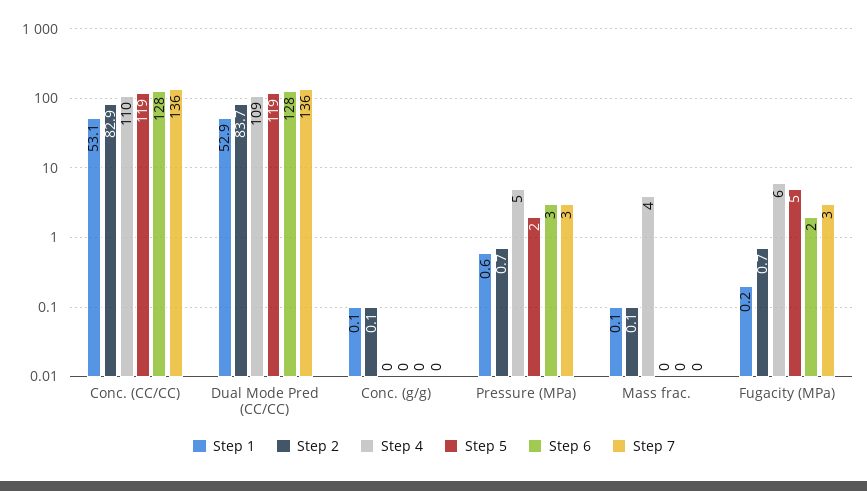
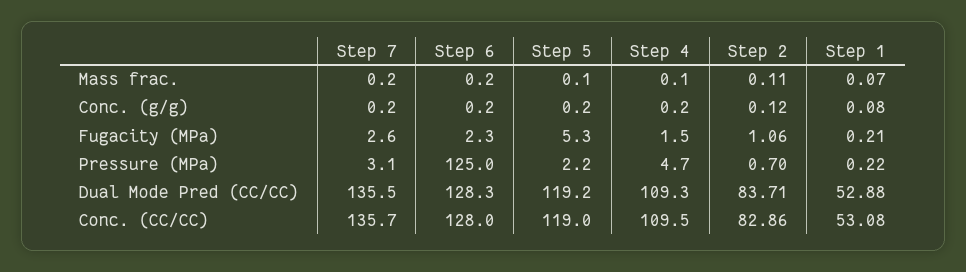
  {
    "Step 1": {
      "Conc. (CC/CC)": 53.08,
      "Dual Mode Pred (CC/CC)": 52.88,
      "Conc. (g/g)": 0.08,
-     "Pressure (MPa)": 0.6,
+     "Pressure (MPa)": 0.22,
      "Mass frac.": 0.07,
      "Fugacity (MPa)": 0.21
    },
    "Step 2": {
      "Conc. (CC/CC)": 82.86,
      "Dual Mode Pred (CC/CC)": 83.71,
      "Conc. (g/g)": 0.12,
      "Pressure (MPa)": 0.7,
      "Mass frac.": 0.11,
-     "Fugacity (MPa)": 0.7
+     "Fugacity (MPa)": 1.06
    },
    "Step 4": {
      "Conc. (CC/CC)": 109.5,
      "Dual Mode Pred (CC/CC)": 109.3,
      "Conc. (g/g)": 0.2,
      "Pressure (MPa)": 4.7,
-     "Mass frac.": 4,
+     "Mass frac.": 0.1,
-     "Fugacity (MPa)": 6
+     "Fugacity (MPa)": 1.5
    },
    "Step 5": {
      "Conc. (CC/CC)": 119,
      "Dual Mode Pred (CC/CC)": 119.2,
      "Conc. (g/g)": 0.2,
      "Pressure (MPa)": 2.2,
      "Mass frac.": 0.1,
      "Fugacity (MPa)": 5.3
    },
    "Step 6": {
      "Conc. (CC/CC)": 128,
      "Dual Mode Pred (CC/CC)": 128.3,
      "Conc. (g/g)": 0.2,
-     "Pressure (MPa)": 3,
+     "Pressure (MPa)": 125,
      "Mass frac.": 0.2,
      "Fugacity (MPa)": 2.3
    },
    "Step 7": {
      "Conc. (CC/CC)": 135.7,
      "Dual Mode Pred (CC/CC)": 135.5,
      "Conc. (g/g)": 0.2,
      "Pressure (MPa)": 3.1,
      "Mass frac.": 0.2,
      "Fugacity (MPa)": 2.6
    }
  }

